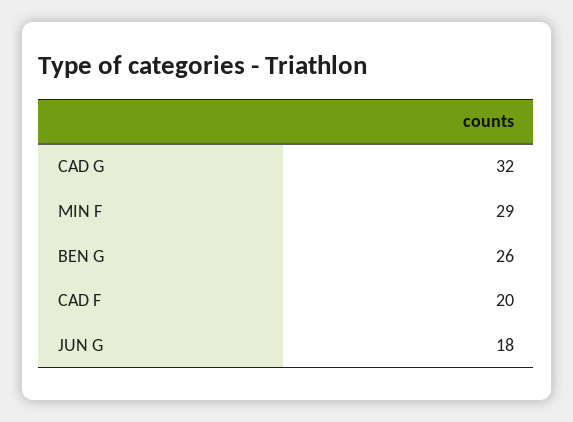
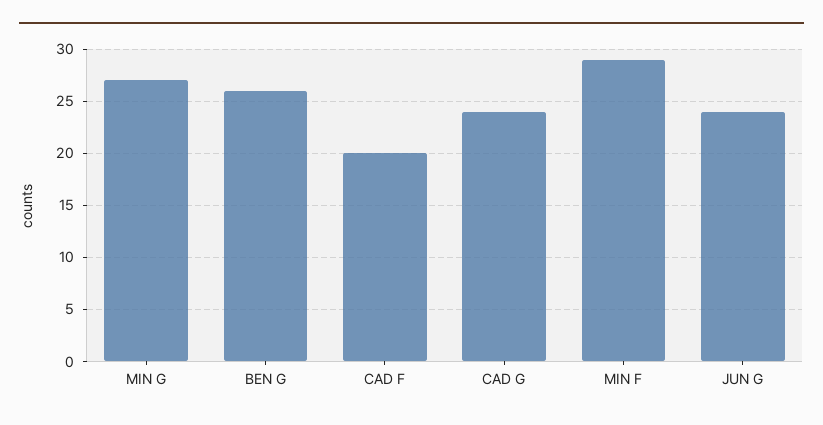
  {
-   "CAD G": 32,
+   "CAD G": 24,
    "MIN F": 29,
    "BEN G": 26,
    "CAD F": 20,
-   "JUN G": 18
+   "JUN G": 24,
+   "MIN G": 27
  }

